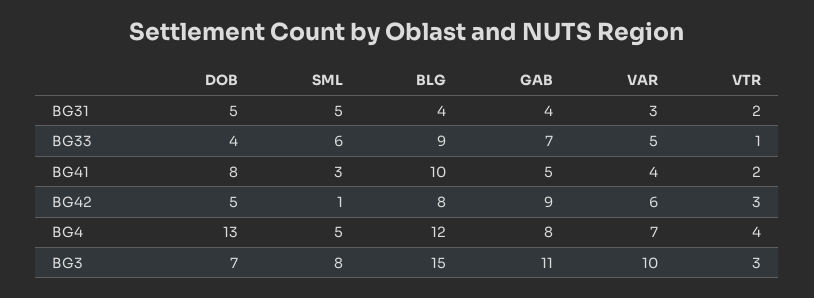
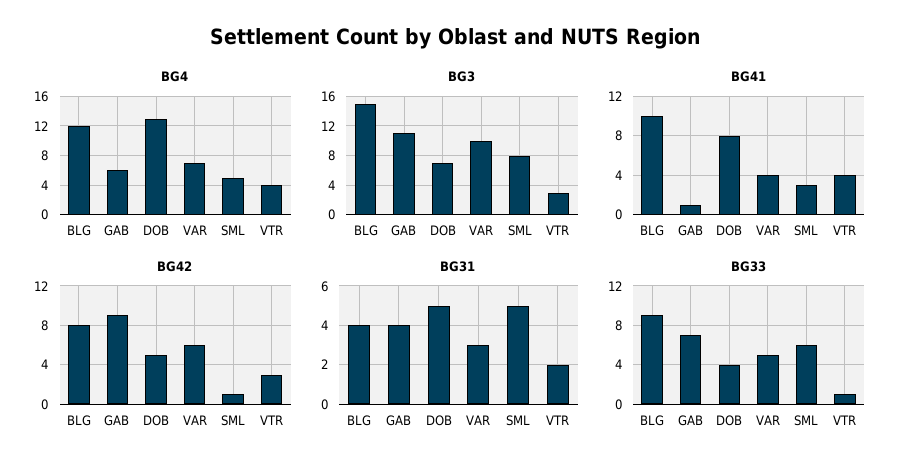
  {
    "BG31": {
      "DOB": 5,
      "SML": 5,
      "BLG": 4,
      "GAB": 4,
      "VAR": 3,
      "VTR": 2
    },
    "BG33": {
      "DOB": 4,
      "SML": 6,
      "BLG": 9,
      "GAB": 7,
      "VAR": 5,
      "VTR": 1
    },
    "BG41": {
      "DOB": 8,
      "SML": 3,
      "BLG": 10,
-     "GAB": 5,
+     "GAB": 1,
      "VAR": 4,
-     "VTR": 2
+     "VTR": 4
    },
    "BG42": {
      "DOB": 5,
      "SML": 1,
      "BLG": 8,
      "GAB": 9,
      "VAR": 6,
      "VTR": 3
    },
    "BG4": {
      "DOB": 13,
      "SML": 5,
      "BLG": 12,
-     "GAB": 8,
+     "GAB": 6,
      "VAR": 7,
      "VTR": 4
    },
    "BG3": {
      "DOB": 7,
      "SML": 8,
      "BLG": 15,
      "GAB": 11,
      "VAR": 10,
      "VTR": 3
    }
  }

